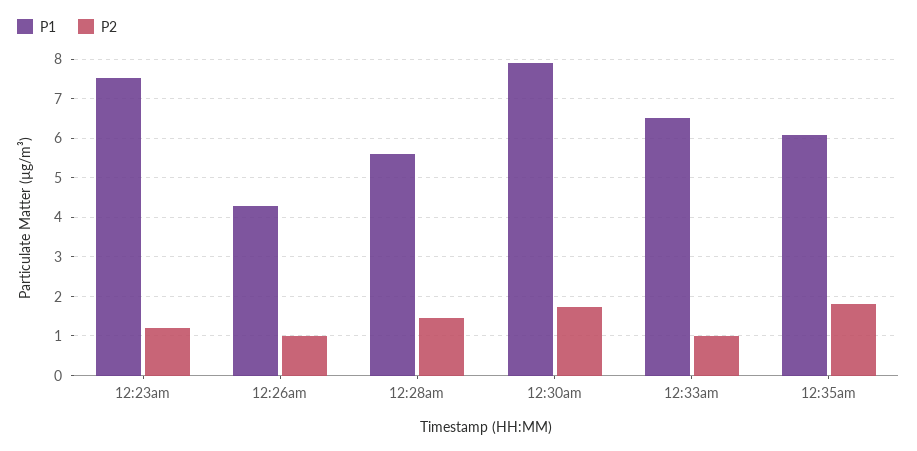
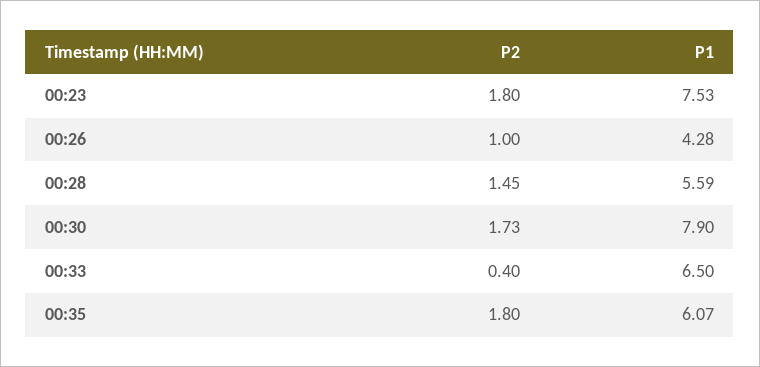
  {
    "P1": {
      "12:23am": 7.53,
      "12:26am": 4.28,
      "12:28am": 5.59,
      "12:30am": 7.9,
      "12:33am": 6.5,
      "12:35am": 6.07
    },
    "P2": {
-     "12:23am": 1.2,
+     "12:23am": 1.8,
      "12:26am": 1,
      "12:28am": 1.45,
      "12:30am": 1.73,
-     "12:33am": 1,
+     "12:33am": 0.4,
      "12:35am": 1.8
    }
  }

